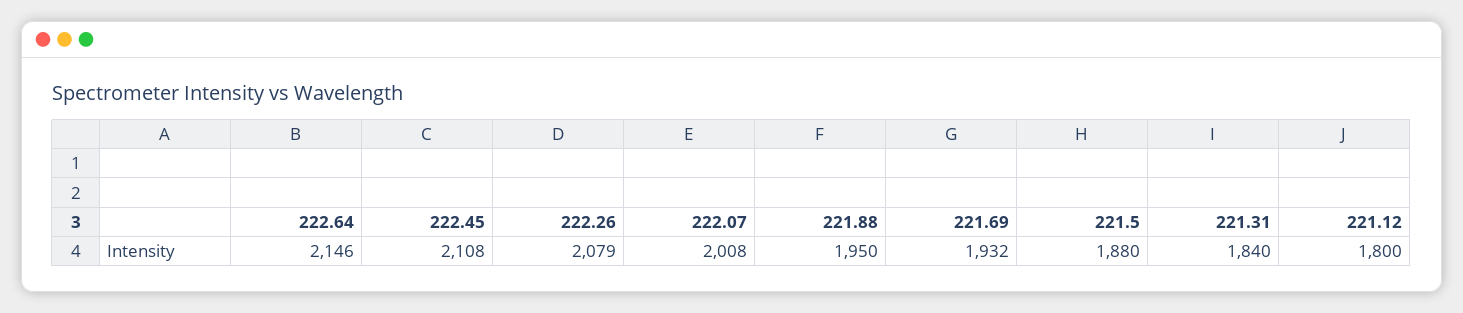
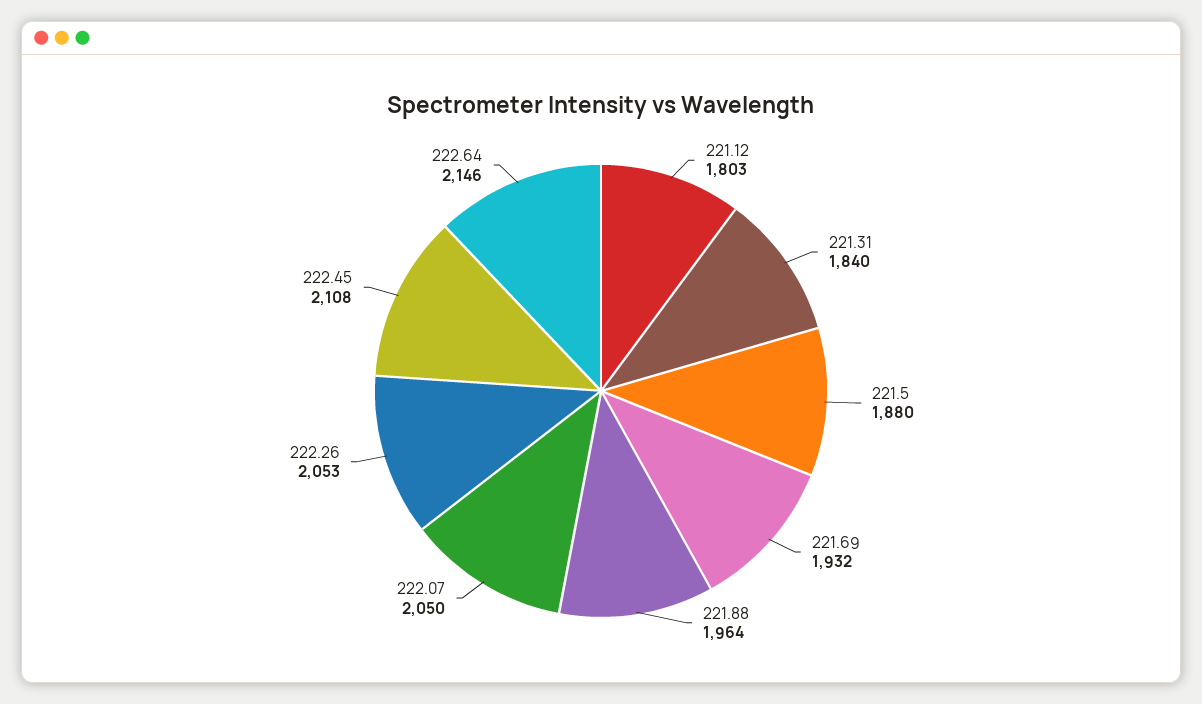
  {
    "222.64": 2146,
    "222.45": 2108,
-   "222.26": 2079,
+   "222.26": 2053,
-   "222.07": 2008,
+   "222.07": 2050,
-   "221.88": 1950,
+   "221.88": 1964,
    "221.69": 1932,
    "221.5": 1880,
    "221.31": 1840,
-   "221.12": 1800
+   "221.12": 1803
  }

